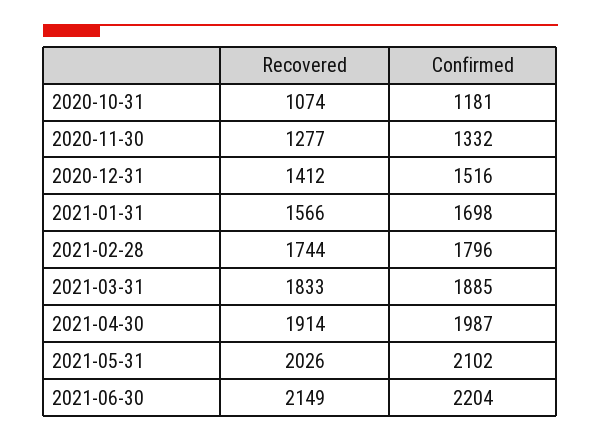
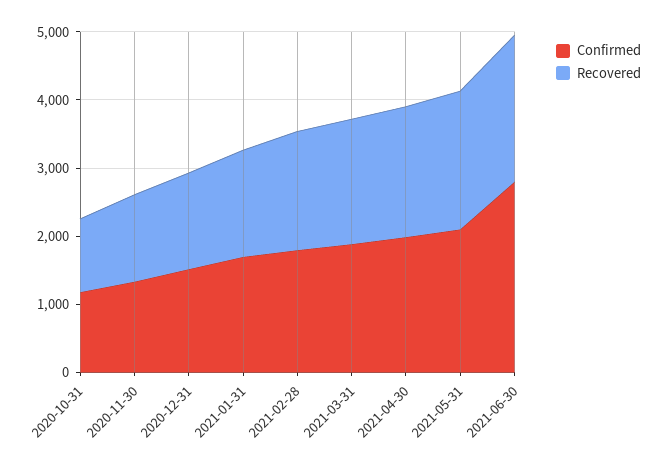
  {
    "Recovered": {
      "2020-10-31": 1074,
      "2020-11-30": 1277,
      "2020-12-31": 1412,
      "2021-01-31": 1566,
      "2021-02-28": 1744,
      "2021-03-31": 1833,
      "2021-04-30": 1914,
      "2021-05-31": 2026,
      "2021-06-30": 2149
    },
    "Confirmed": {
      "2020-10-31": 1181,
      "2020-11-30": 1332,
      "2020-12-31": 1516,
      "2021-01-31": 1698,
      "2021-02-28": 1796,
      "2021-03-31": 1885,
      "2021-04-30": 1987,
      "2021-05-31": 2102,
-     "2021-06-30": 2204
+     "2021-06-30": 2800
    }
  }

